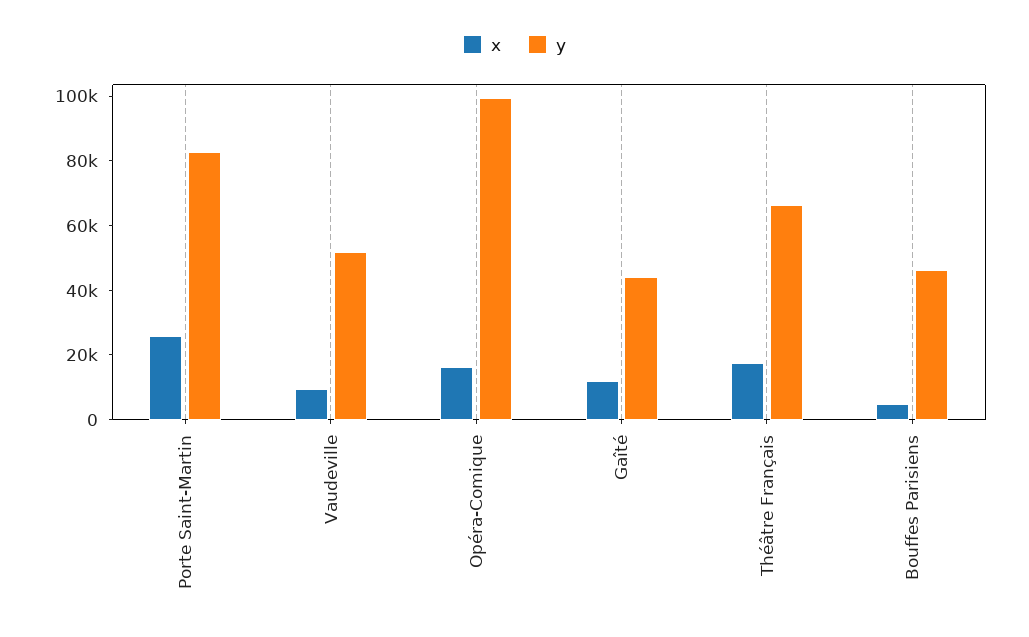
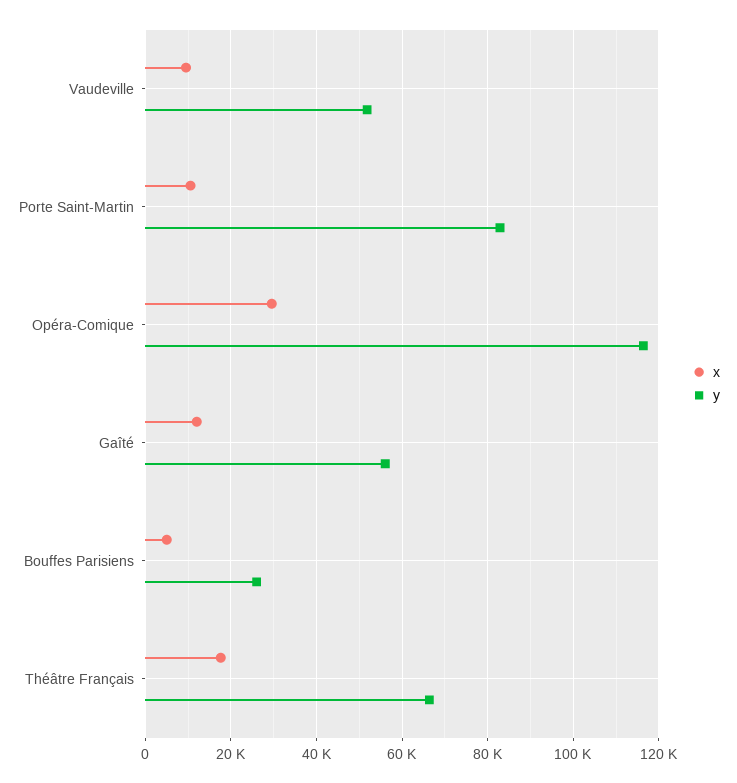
  {
    "x": {
-     "Porte Saint-Martin": 25000,
+     "Porte Saint-Martin": 10000,
      "Vaudeville": 10000,
-     "Opéra-Comique": 15000,
+     "Opéra-Comique": 30000,
      "Gaîté": 12000,
      "Théâtre Français": 18000,
      "Bouffes Parisiens": 4000
    },
    "y": {
      "Porte Saint-Martin": 82000,
      "Vaudeville": 52000,
-     "Opéra-Comique": 100000,
+     "Opéra-Comique": 116000,
-     "Gaîté": 45000,
+     "Gaîté": 56000,
      "Théâtre Français": 66000,
-     "Bouffes Parisiens": 45000
+     "Bouffes Parisiens": 26000
    }
  }

